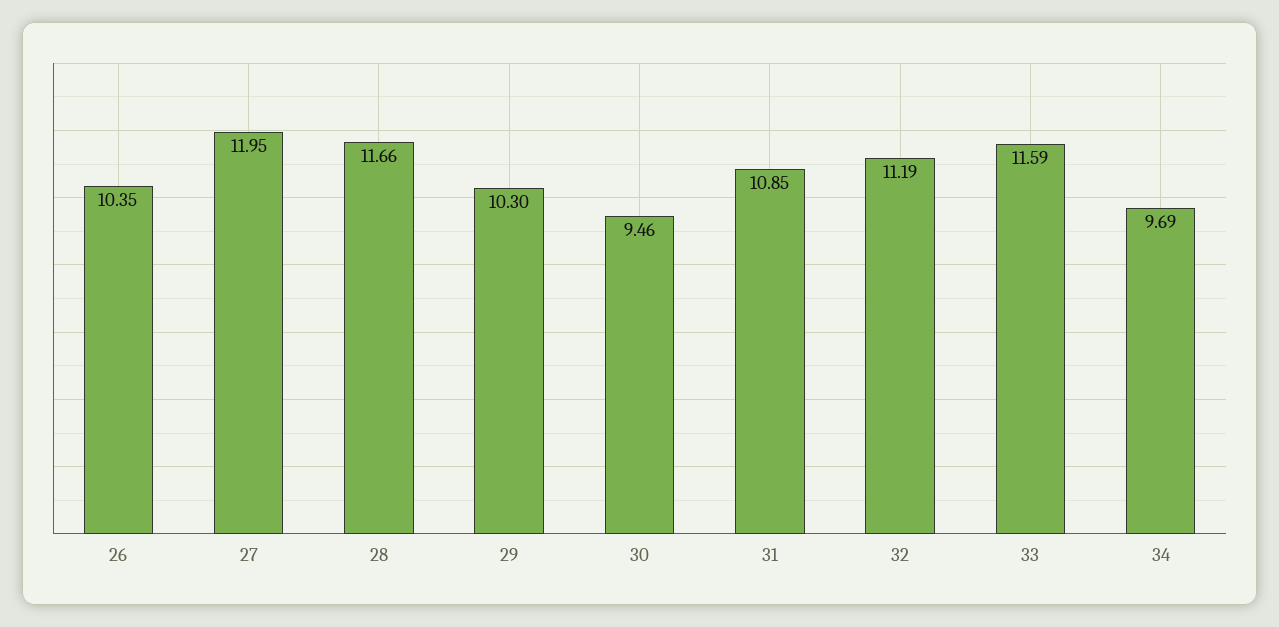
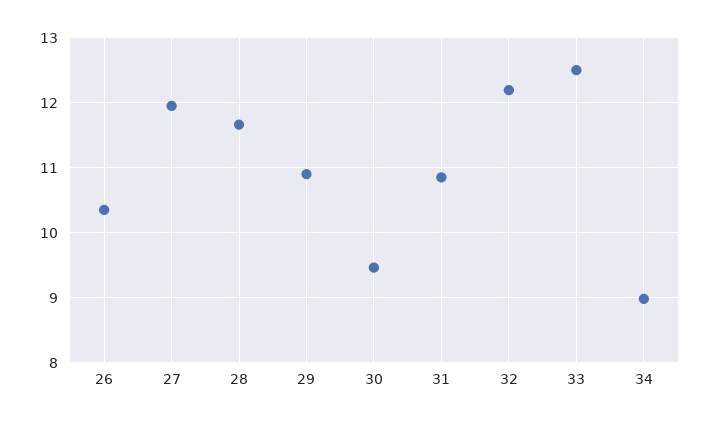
  {
    "26": 10.35,
    "27": 11.95,
    "28": 11.66,
-   "29": 10.3,
+   "29": 10.9,
    "30": 9.46,
    "31": 10.85,
-   "32": 11.19,
+   "32": 12.2,
-   "33": 11.59,
+   "33": 12.5,
-   "34": 9.69
+   "34": 9
  }

